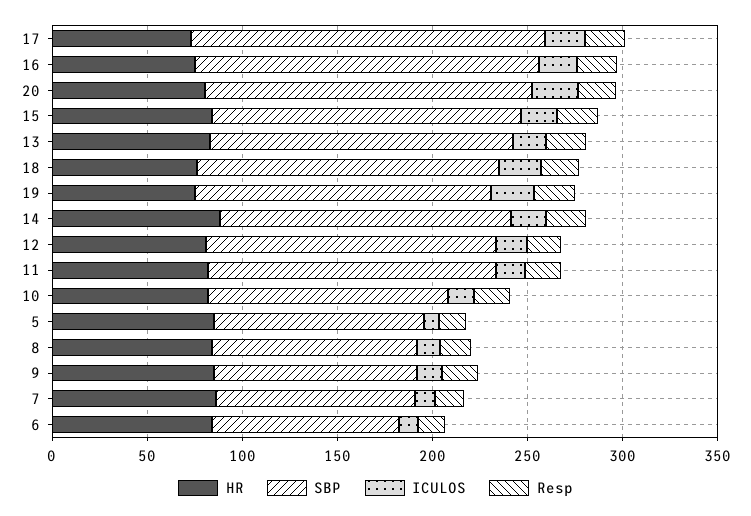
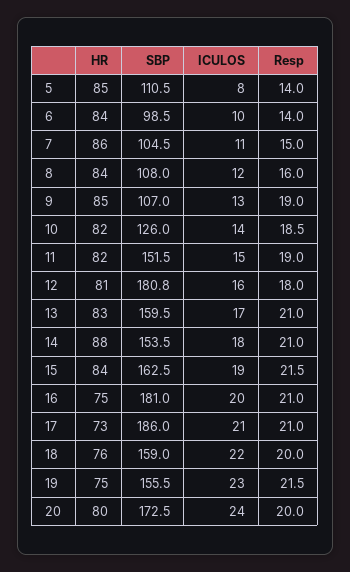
  {
    "HR": {
      "17": 73,
      "16": 75,
      "20": 80,
      "15": 84,
      "13": 83,
      "18": 76,
      "19": 75,
      "14": 88,
      "12": 81,
      "11": 82,
      "10": 82,
      "5": 85,
      "8": 84,
      "9": 85,
      "7": 86,
      "6": 84
    },
    "SBP": {
      "17": 186,
      "16": 181,
      "20": 172.5,
      "15": 162.5,
      "13": 159.5,
      "18": 159,
      "19": 155.5,
      "14": 153.5,
-     "12": 150,
+     "12": 180.8,
      "11": 151.5,
      "10": 126,
      "5": 110.5,
      "8": 108,
      "9": 107,
      "7": 104.5,
      "6": 98.5
    },
    "ICULOS": {
      "17": 21,
      "16": 20,
      "20": 24,
      "15": 19,
      "13": 17,
      "18": 22,
      "19": 23,
      "14": 18,
      "12": 16,
      "11": 15,
      "10": 14,
      "5": 8,
      "8": 12,
      "9": 13,
      "7": 11,
      "6": 10
    },
    "Resp": {
      "17": 21,
      "16": 21,
      "20": 20,
      "15": 21.5,
      "13": 21,
      "18": 20,
      "19": 21.5,
      "14": 21,
      "12": 18,
      "11": 19,
      "10": 18.5,
      "5": 14,
      "8": 16,
      "9": 19,
      "7": 15,
      "6": 14
    }
  }

